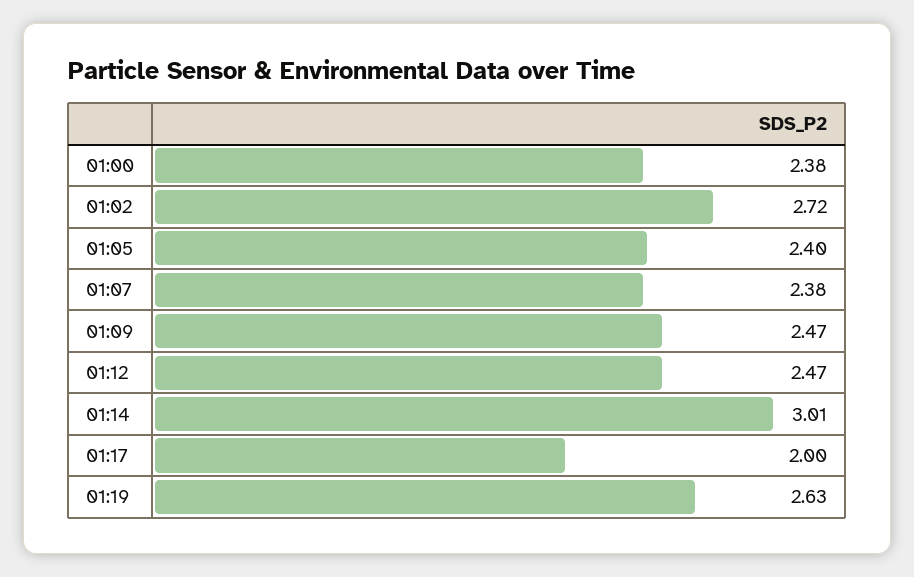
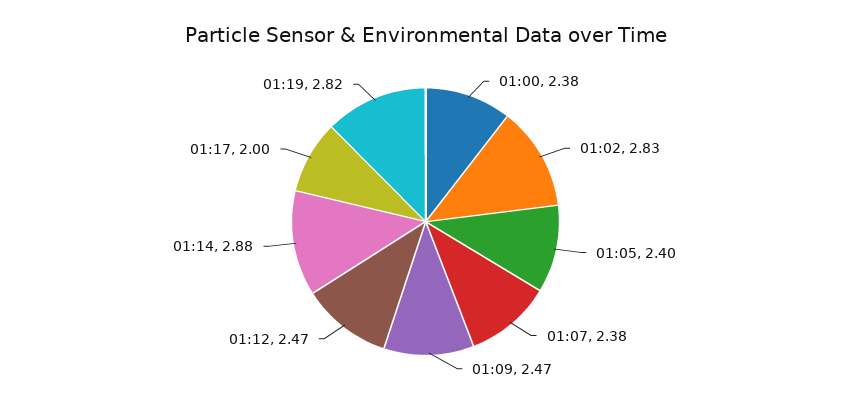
  {
    "01:00": 2.38,
-   "01:02": 2.72,
+   "01:02": 2.83,
    "01:05": 2.4,
    "01:07": 2.38,
    "01:09": 2.47,
    "01:12": 2.47,
-   "01:14": 3.01,
+   "01:14": 2.88,
    "01:17": 2,
-   "01:19": 2.63
+   "01:19": 2.82
  }

